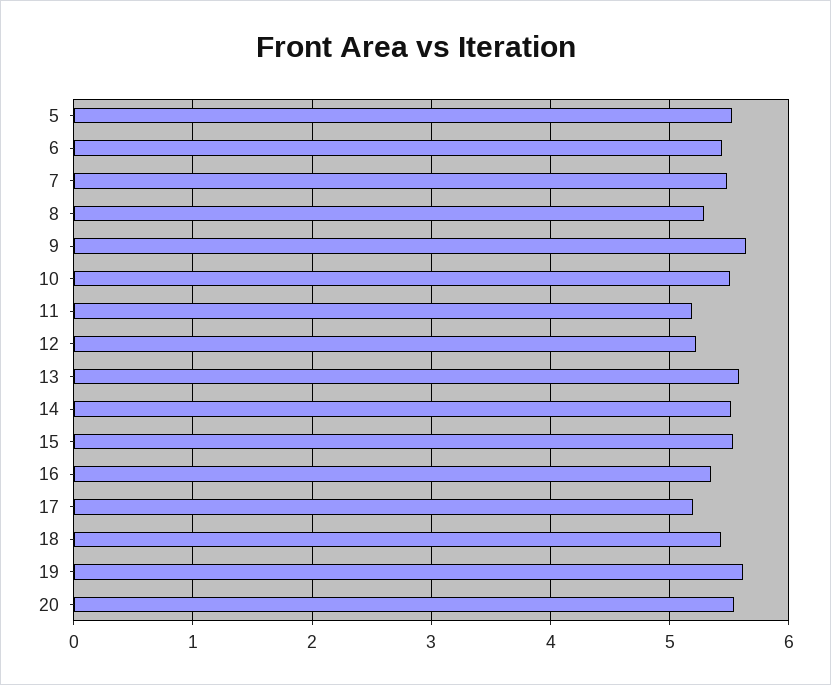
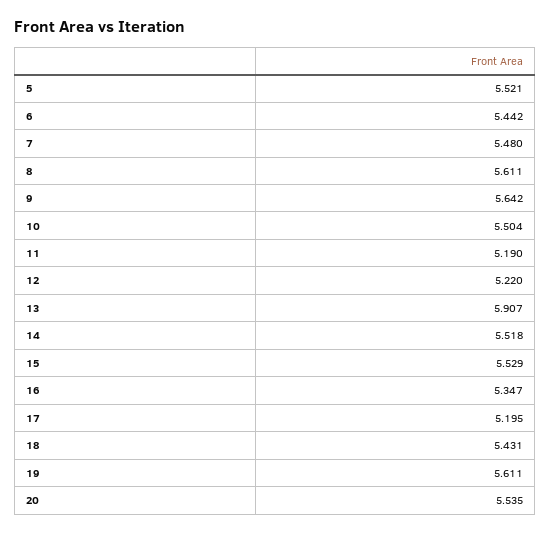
  {
    "5": 5.521,
    "6": 5.442,
    "7": 5.48,
-   "8": 5.3,
+   "8": 5.611,
    "9": 5.642,
    "10": 5.504,
    "11": 5.19,
    "12": 5.22,
-   "13": 5.6,
+   "13": 5.907,
    "14": 5.518,
    "15": 5.529,
    "16": 5.347,
    "17": 5.195,
    "18": 5.431,
    "19": 5.611,
    "20": 5.535
  }

